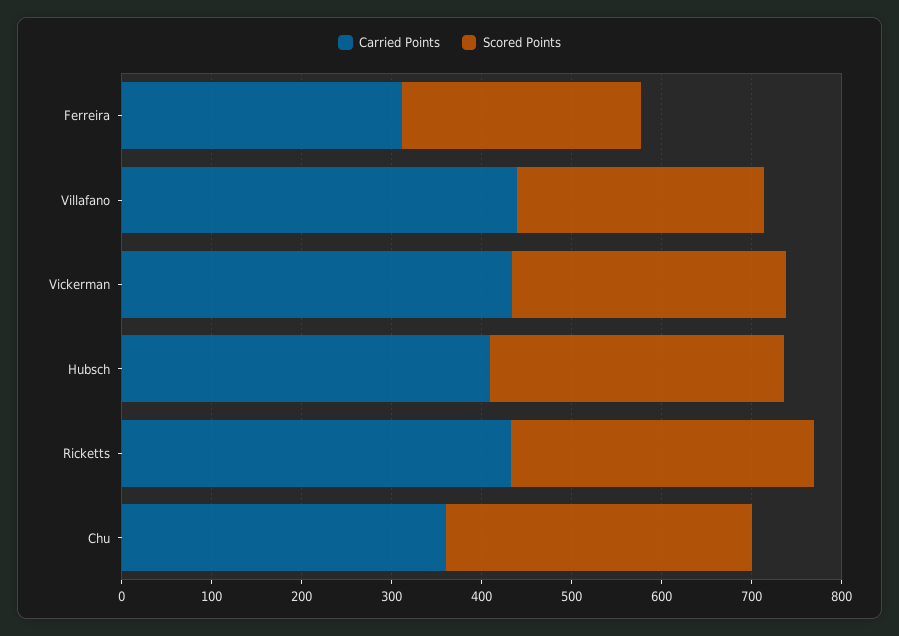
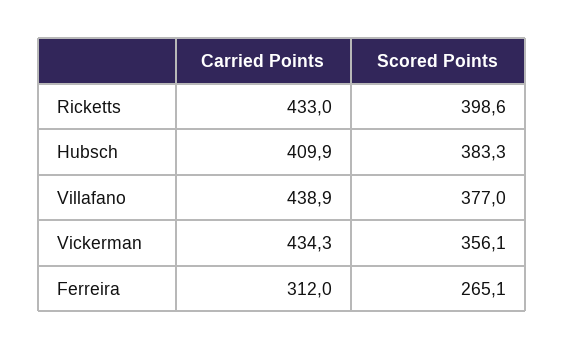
  {
    "Carried Points": {
      "Ferreira": 312,
      "Villafano": 438.9,
      "Vickerman": 434.3,
      "Hubsch": 409.9,
-     "Ricketts": 433,
+     "Ricketts": 433
-     "Chu": 360
    },
    "Scored Points": {
      "Ferreira": 265.1,
-     "Villafano": 280,
+     "Villafano": 377,
-     "Vickerman": 300,
+     "Vickerman": 356.1,
-     "Hubsch": 320,
+     "Hubsch": 383.3,
-     "Ricketts": 340,
+     "Ricketts": 398.6
-     "Chu": 340
    }
  }

